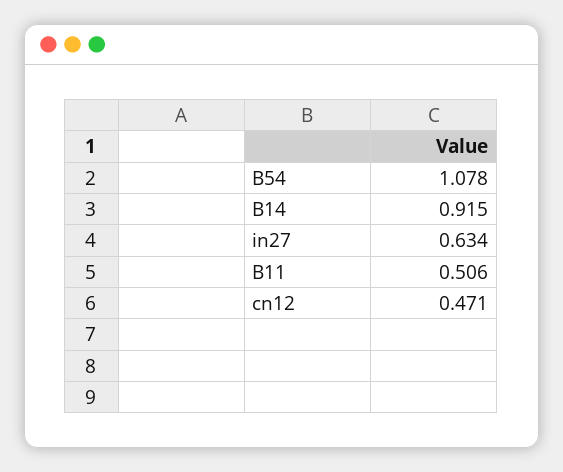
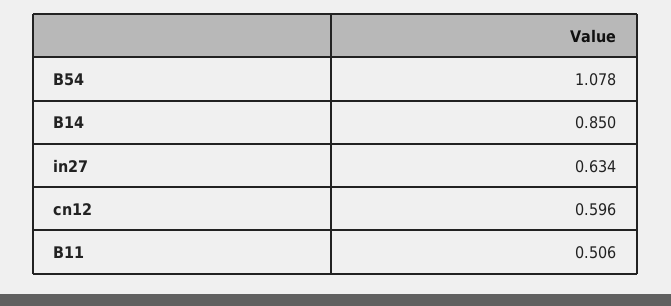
  {
    "B54": 1.078,
-   "B14": 0.915,
+   "B14": 0.85,
    "in27": 0.634,
    "B11": 0.506,
-   "cn12": 0.471
+   "cn12": 0.596
  }

